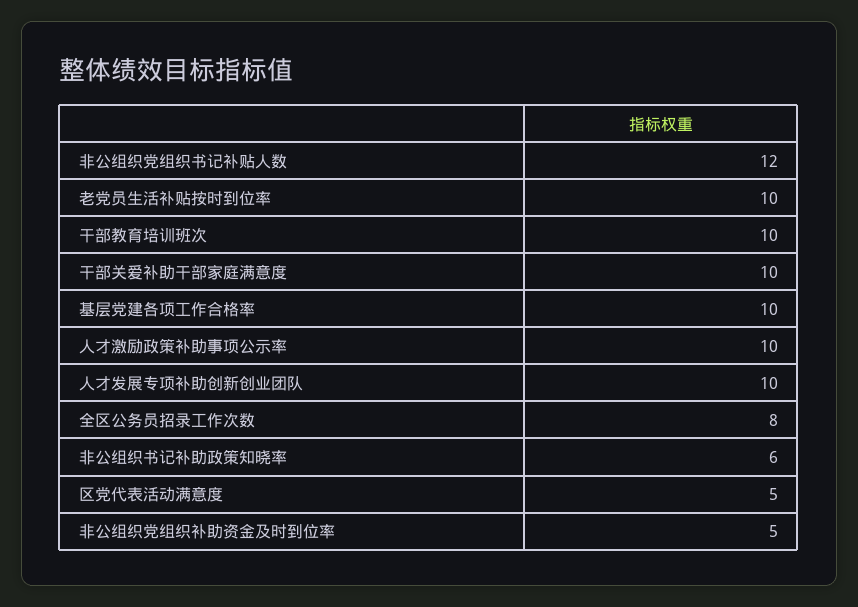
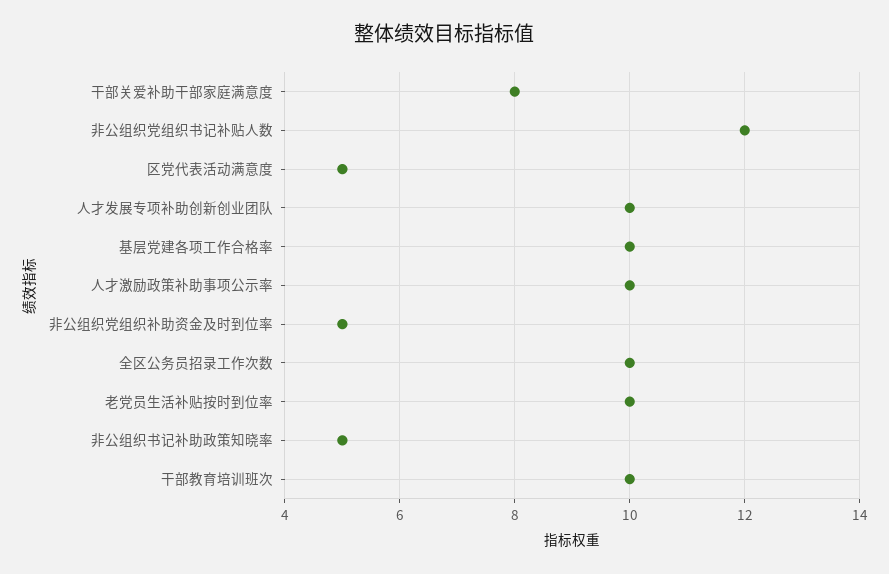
  {
    "非公组织党组织书记补贴人数": 12,
    "老党员生活补贴按时到位率": 10,
    "干部教育培训班次": 10,
-   "干部关爱补助干部家庭满意度": 10,
+   "干部关爱补助干部家庭满意度": 8,
    "基层党建各项工作合格率": 10,
    "人才激励政策补助事项公示率": 10,
    "人才发展专项补助创新创业团队": 10,
-   "全区公务员招录工作次数": 8,
+   "全区公务员招录工作次数": 10,
-   "非公组织书记补助政策知晓率": 6,
+   "非公组织书记补助政策知晓率": 5,
    "区党代表活动满意度": 5,
    "非公组织党组织补助资金及时到位率": 5
  }

